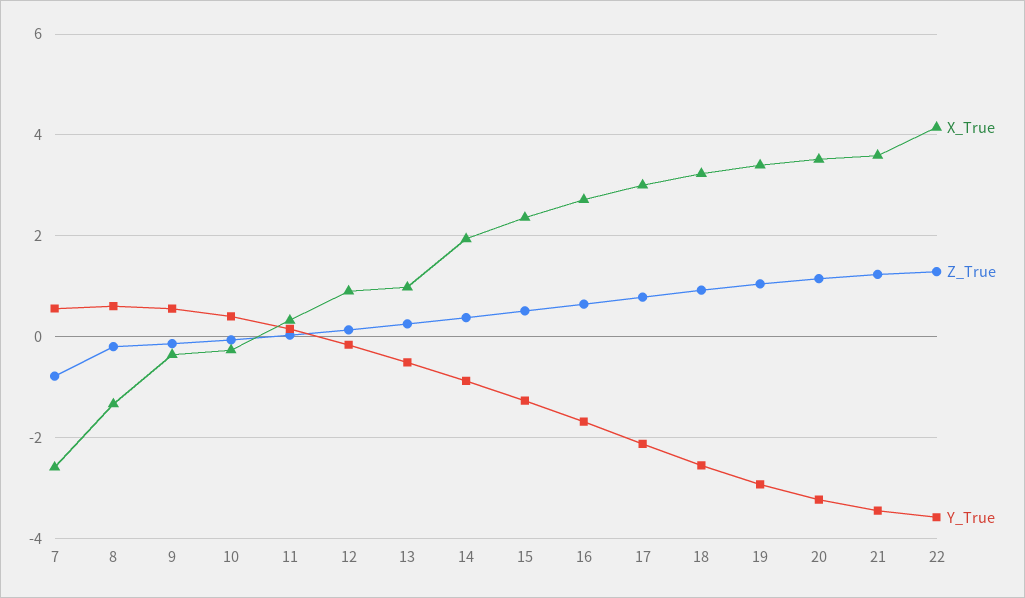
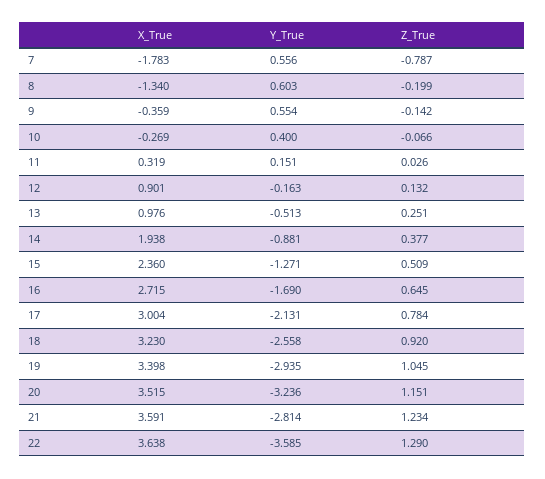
  {
    "X_True": {
-     "7": -2.6,
+     "7": -1.783,
      "8": -1.34,
      "9": -0.359,
      "10": -0.269,
      "11": 0.319,
      "12": 0.901,
      "13": 0.976,
      "14": 1.938,
      "15": 2.36,
      "16": 2.715,
      "17": 3.004,
      "18": 3.23,
      "19": 3.398,
      "20": 3.515,
      "21": 3.591,
-     "22": 4.2
+     "22": 3.638
    },
    "Z_True": {
      "7": -0.787,
      "8": -0.199,
      "9": -0.142,
      "10": -0.066,
      "11": 0.026,
      "12": 0.132,
      "13": 0.251,
      "14": 0.377,
      "15": 0.509,
      "16": 0.645,
      "17": 0.784,
      "18": 0.92,
      "19": 1.045,
      "20": 1.151,
      "21": 1.234,
      "22": 1.29
    },
    "Y_True": {
      "7": 0.556,
      "8": 0.603,
      "9": 0.554,
      "10": 0.4,
      "11": 0.151,
      "12": -0.163,
      "13": -0.513,
      "14": -0.881,
      "15": -1.271,
      "16": -1.69,
      "17": -2.131,
      "18": -2.558,
      "19": -2.935,
      "20": -3.236,
-     "21": -3.4,
+     "21": -2.814,
      "22": -3.585
    }
  }

